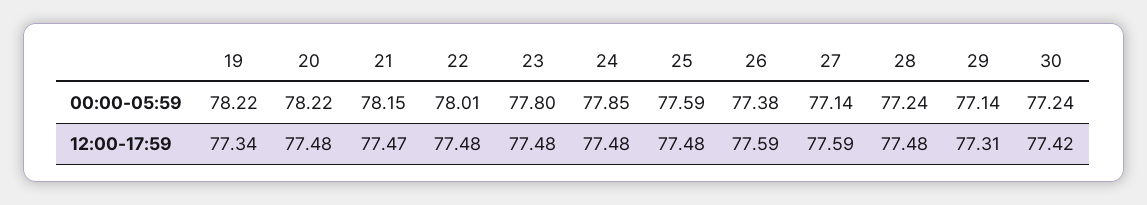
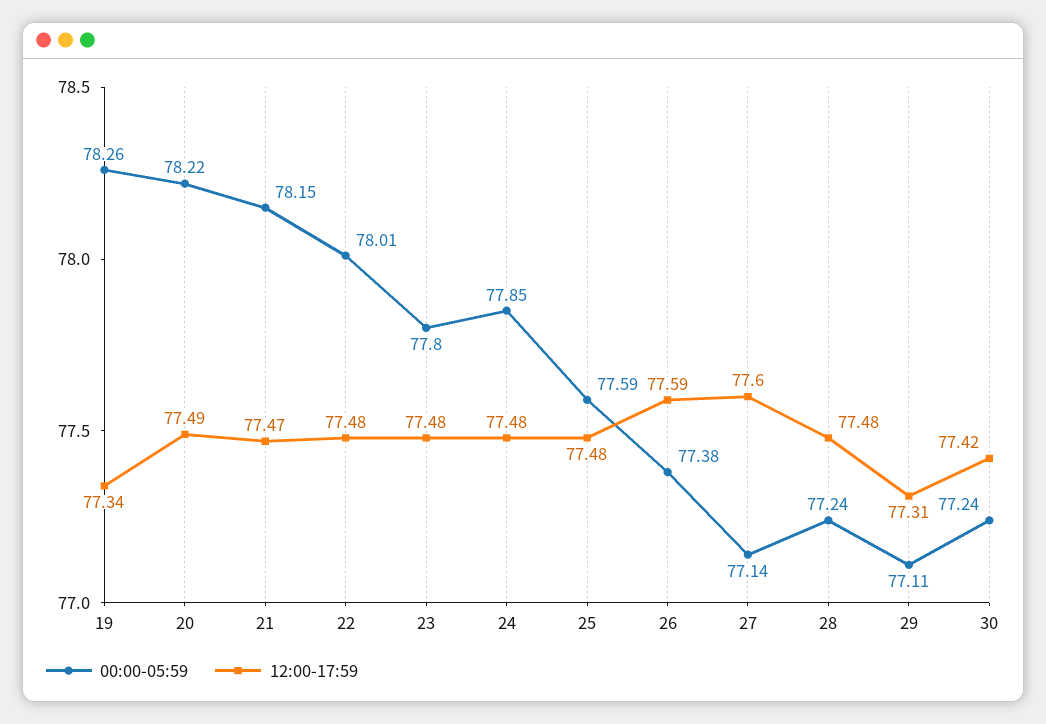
  {
    "00:00-05:59": {
-     "19": 78.22,
+     "19": 78.26,
      "20": 78.22,
      "21": 78.15,
      "22": 78.01,
      "23": 77.8,
      "24": 77.85,
      "25": 77.59,
      "26": 77.38,
      "27": 77.14,
      "28": 77.24,
-     "29": 77.14,
+     "29": 77.11,
      "30": 77.24
    },
    "12:00-17:59": {
      "19": 77.34,
-     "20": 77.48,
+     "20": 77.49,
      "21": 77.47,
      "22": 77.48,
      "23": 77.48,
      "24": 77.48,
      "25": 77.48,
      "26": 77.59,
-     "27": 77.59,
+     "27": 77.6,
      "28": 77.48,
      "29": 77.31,
      "30": 77.42
    }
  }

